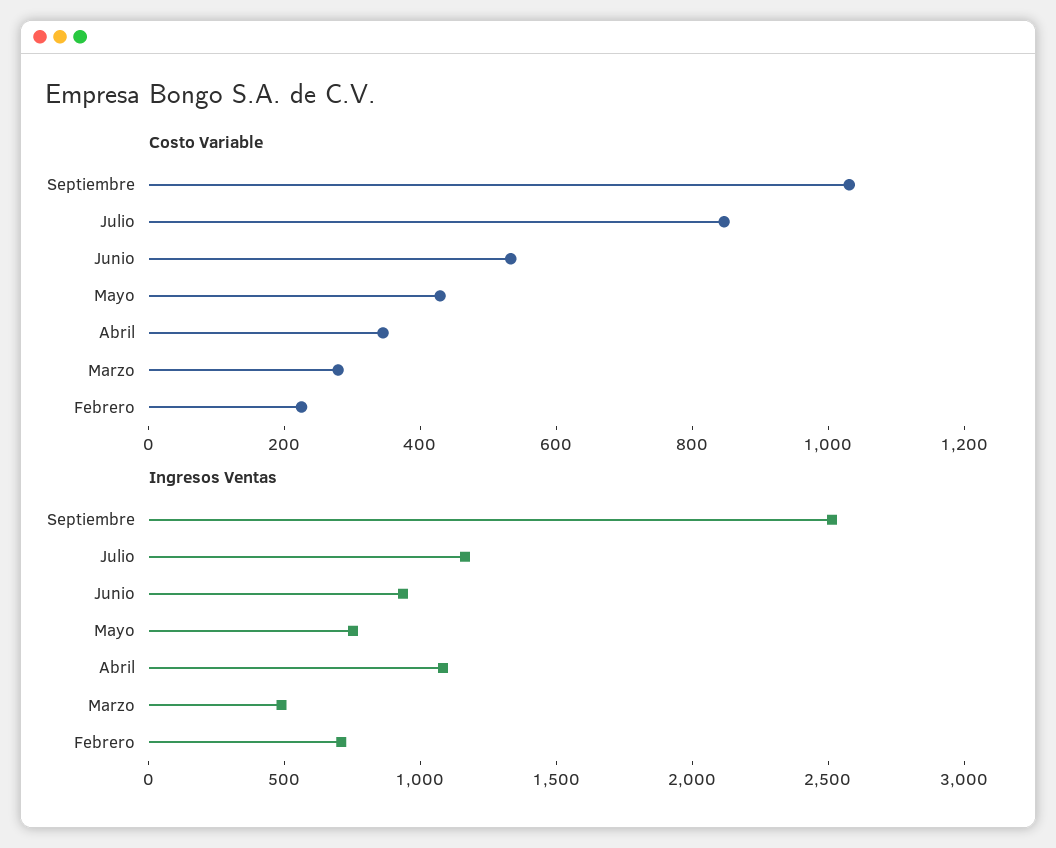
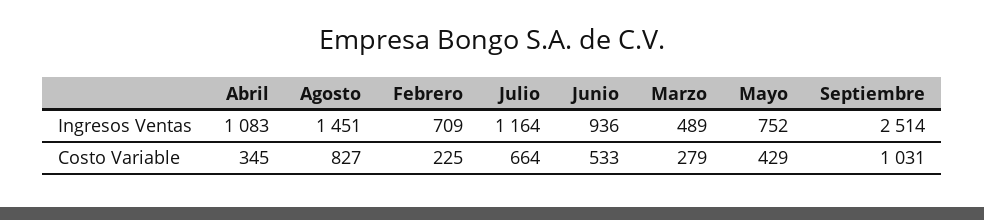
  {
    "Costo Variable": {
      "Septiembre": 1031,
-     "Julio": 850,
+     "Julio": 664,
      "Junio": 533,
      "Mayo": 429,
      "Abril": 345,
      "Marzo": 279,
-     "Febrero": 225
+     "Febrero": 225,
+     "Agosto": 827
    },
    "Ingresos Ventas": {
      "Septiembre": 2514,
      "Julio": 1164,
      "Junio": 936,
      "Mayo": 752,
      "Abril": 1083,
      "Marzo": 489,
-     "Febrero": 709
+     "Febrero": 709,
+     "Agosto": 1451
    }
  }

